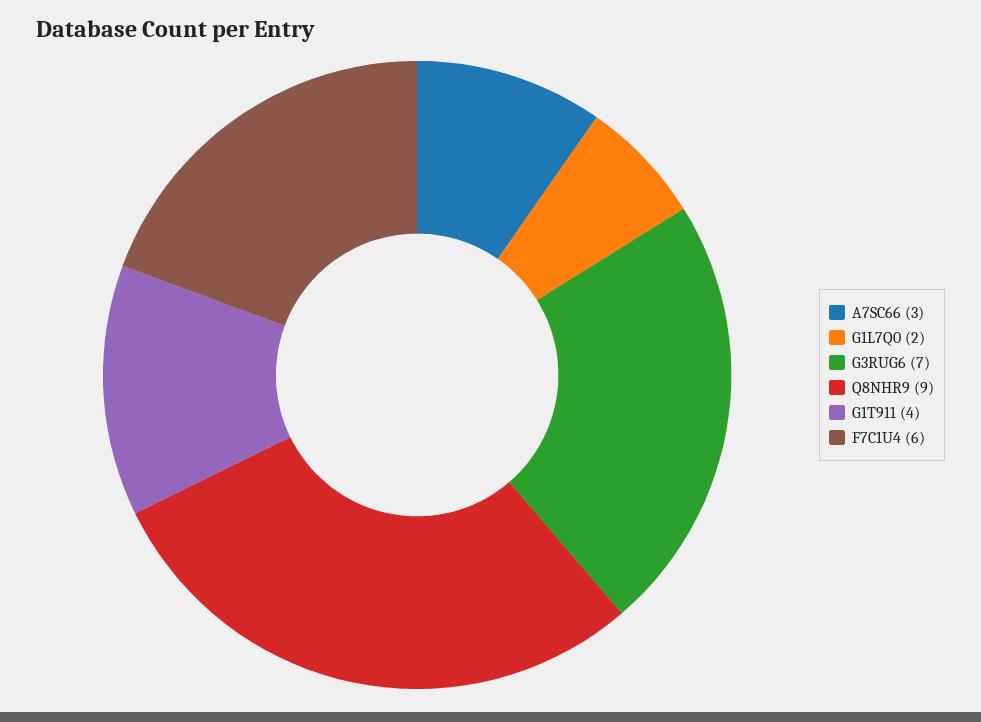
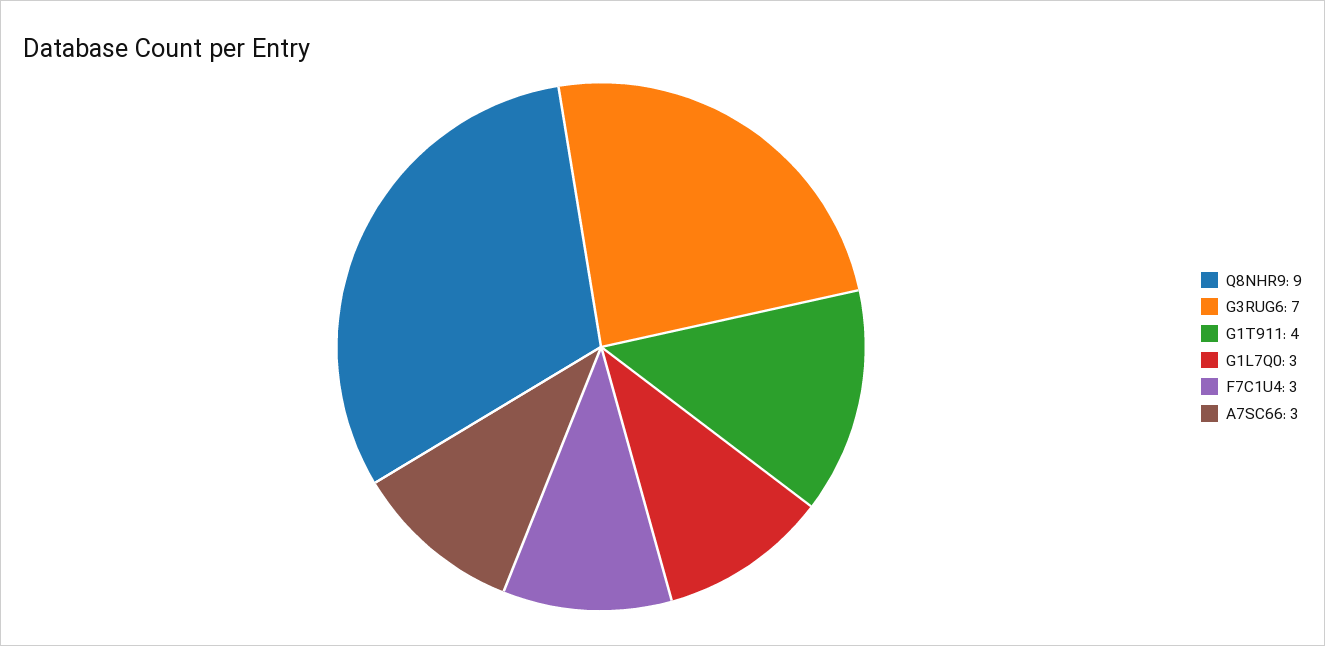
  {
    "A7SC66": 3,
-   "G1L7Q0": 2,
+   "G1L7Q0": 3,
    "G3RUG6": 7,
    "Q8NHR9": 9,
    "G1T911": 4,
-   "F7C1U4": 6
+   "F7C1U4": 3
  }

